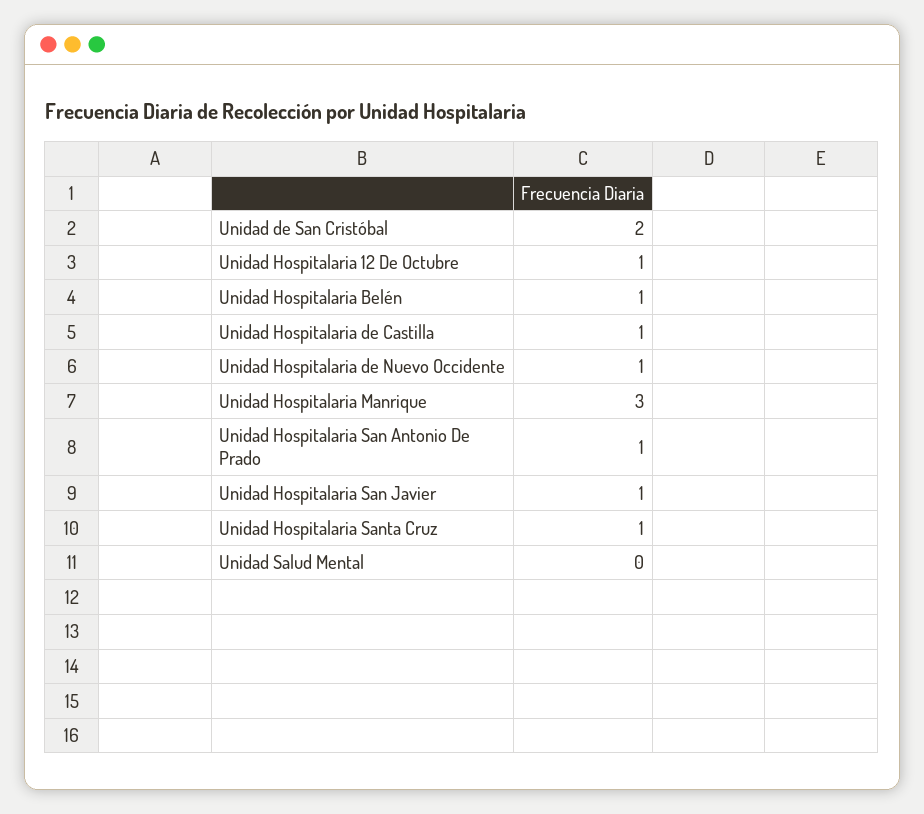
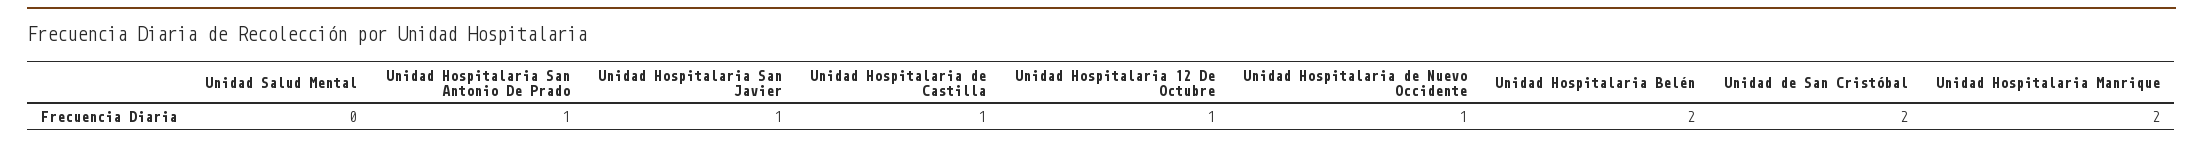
  {
    "Unidad de San Cristóbal": 2,
    "Unidad Hospitalaria 12 De Octubre": 1,
-   "Unidad Hospitalaria Belén": 1,
+   "Unidad Hospitalaria Belén": 2,
    "Unidad Hospitalaria de Castilla": 1,
    "Unidad Hospitalaria de Nuevo Occidente": 1,
-   "Unidad Hospitalaria Manrique": 3,
+   "Unidad Hospitalaria Manrique": 2,
    "Unidad Hospitalaria San Antonio De Prado": 1,
    "Unidad Hospitalaria San Javier": 1,
-   "Unidad Hospitalaria Santa Cruz": 1,
    "Unidad Salud Mental": 0
  }

